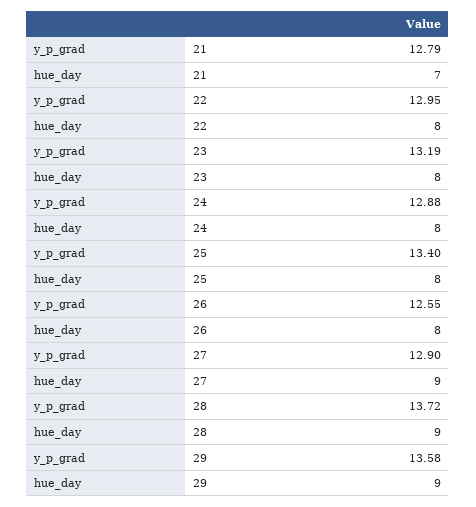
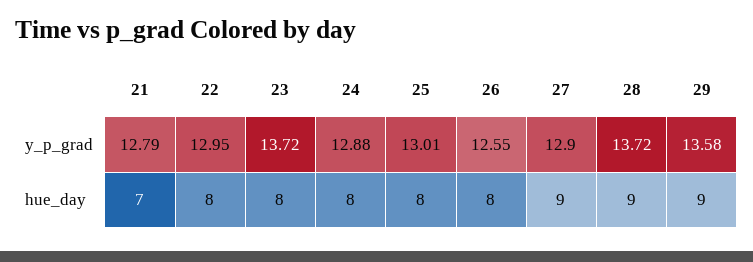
  {
    "y_p_grad": {
      "21": 12.79,
      "22": 12.95,
-     "23": 13.19,
+     "23": 13.72,
      "24": 12.88,
-     "25": 13.4,
+     "25": 13.01,
      "26": 12.55,
      "27": 12.9,
      "28": 13.72,
      "29": 13.58
    },
    "hue_day": {
      "21": 7,
      "22": 8,
      "23": 8,
      "24": 8,
      "25": 8,
      "26": 8,
      "27": 9,
      "28": 9,
      "29": 9
    }
  }

